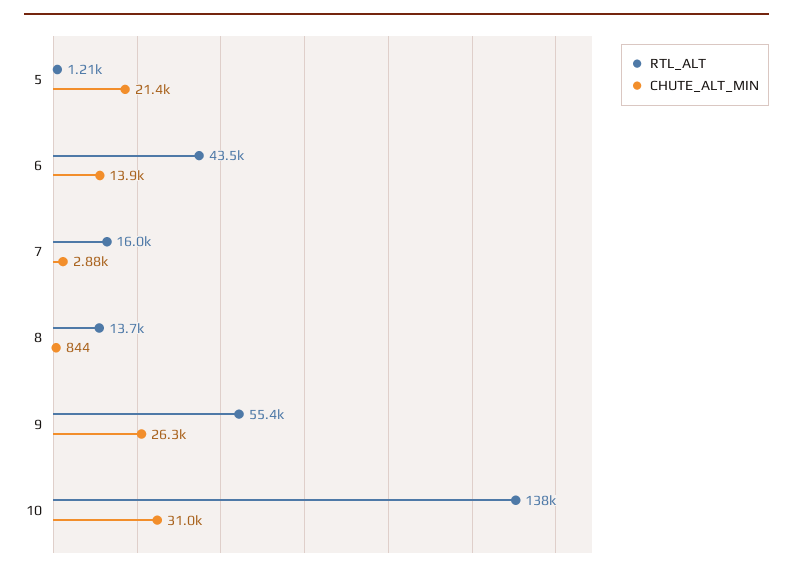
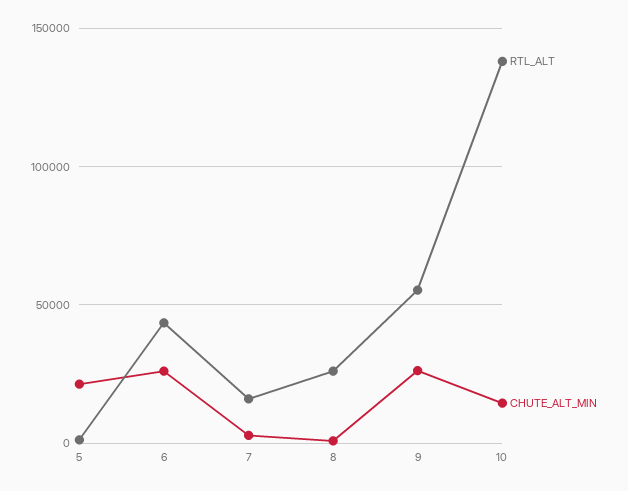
  {
    "RTL_ALT": {
      "5": 1210,
      "6": 43500,
      "7": 16000,
-     "8": 13700,
+     "8": 25000,
      "9": 55400,
      "10": 138000
    },
    "CHUTE_ALT_MIN": {
      "5": 21400,
-     "6": 13900,
+     "6": 25000,
      "7": 2880,
      "8": 844,
      "9": 26300,
-     "10": 31000
+     "10": 15000
    }
  }

